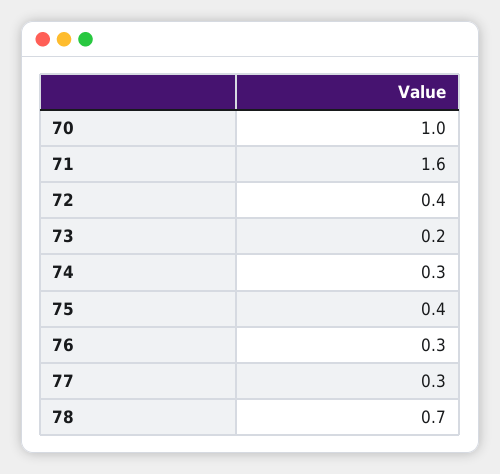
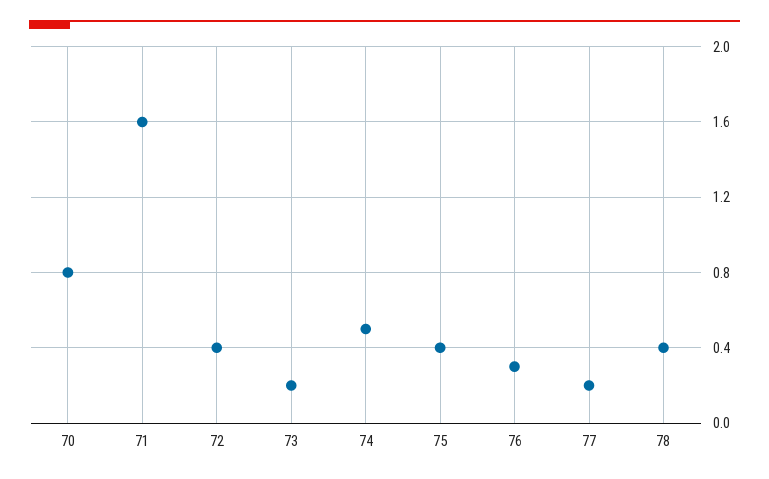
  {
-   "70": 1,
+   "70": 0.8,
    "71": 1.6,
    "72": 0.4,
    "73": 0.2,
-   "74": 0.3,
+   "74": 0.5,
    "75": 0.4,
    "76": 0.3,
-   "77": 0.3,
+   "77": 0.2,
-   "78": 0.7
+   "78": 0.4
  }

